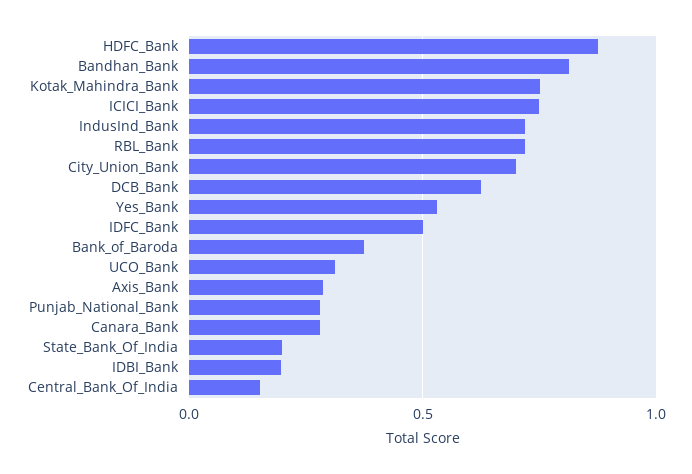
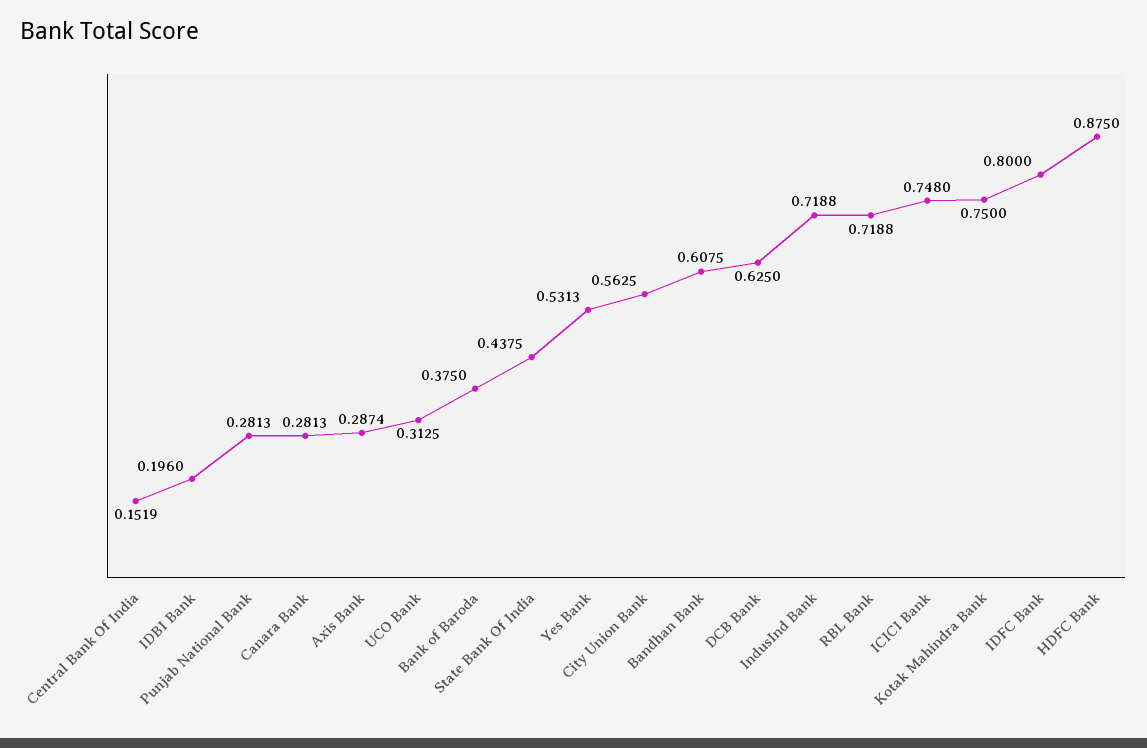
  {
    "HDFC_Bank": 0.875,
-   "Bandhan_Bank": 0.8,
+   "Bandhan_Bank": 0.6075,
    "Kotak_Mahindra_Bank": 0.75,
    "ICICI_Bank": 0.748,
    "IndusInd_Bank": 0.7188,
    "RBL_Bank": 0.7188,
-   "City_Union_Bank": 0.7,
+   "City_Union_Bank": 0.5625,
    "DCB_Bank": 0.625,
    "Yes_Bank": 0.5313,
-   "IDFC_Bank": 0.5,
+   "IDFC_Bank": 0.8,
    "Bank_of_Baroda": 0.375,
    "UCO_Bank": 0.3125,
    "Axis_Bank": 0.2874,
    "Punjab_National_Bank": 0.2813,
    "Canara_Bank": 0.2813,
-   "State_Bank_Of_India": 0.2,
+   "State_Bank_Of_India": 0.4375,
    "IDBI_Bank": 0.196,
    "Central_Bank_Of_India": 0.1519
  }

